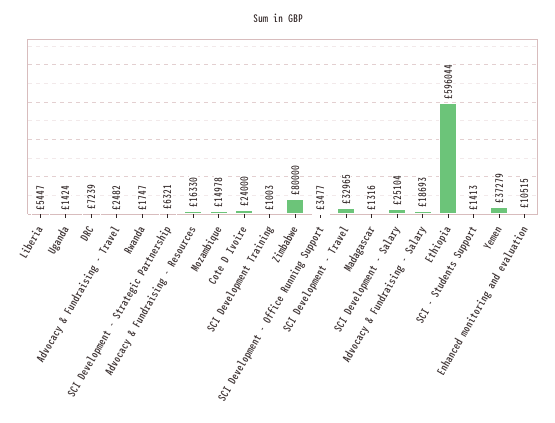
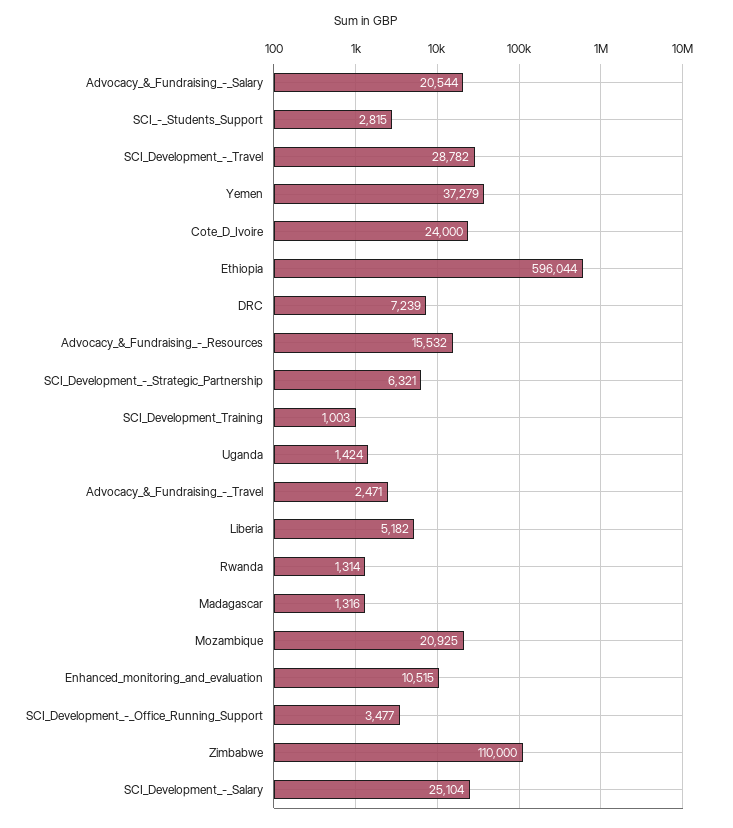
  {
-   "Liberia": 5447,
+   "Liberia": 5182,
    "Uganda": 1424,
    "DRC": 7239,
-   "Advocacy & Fundraising - Travel": 2482,
+   "Advocacy & Fundraising - Travel": 2471,
-   "Rwanda": 1747,
+   "Rwanda": 1314,
    "SCI Development - Strategic Partnership": 6321,
-   "Advocacy & Fundraising - Resources": 16330,
+   "Advocacy & Fundraising - Resources": 15532,
-   "Mozambique": 14978,
+   "Mozambique": 20925,
    "Cote D Ivoire": 24000,
    "SCI Development Training": 1003,
-   "Zimbabwe": 80000,
+   "Zimbabwe": 110000,
    "SCI Development - Office Running Support": 3477,
-   "SCI Development - Travel": 32965,
+   "SCI Development - Travel": 28782,
    "Madagascar": 1316,
    "SCI Development - Salary": 25104,
-   "Advocacy & Fundraising - Salary": 18693,
+   "Advocacy & Fundraising - Salary": 20544,
    "Ethiopia": 596044,
-   "SCI - Students Support": 1413,
+   "SCI - Students Support": 2815,
    "Yemen": 37279,
    "Enhanced monitoring and evaluation": 10515
  }

